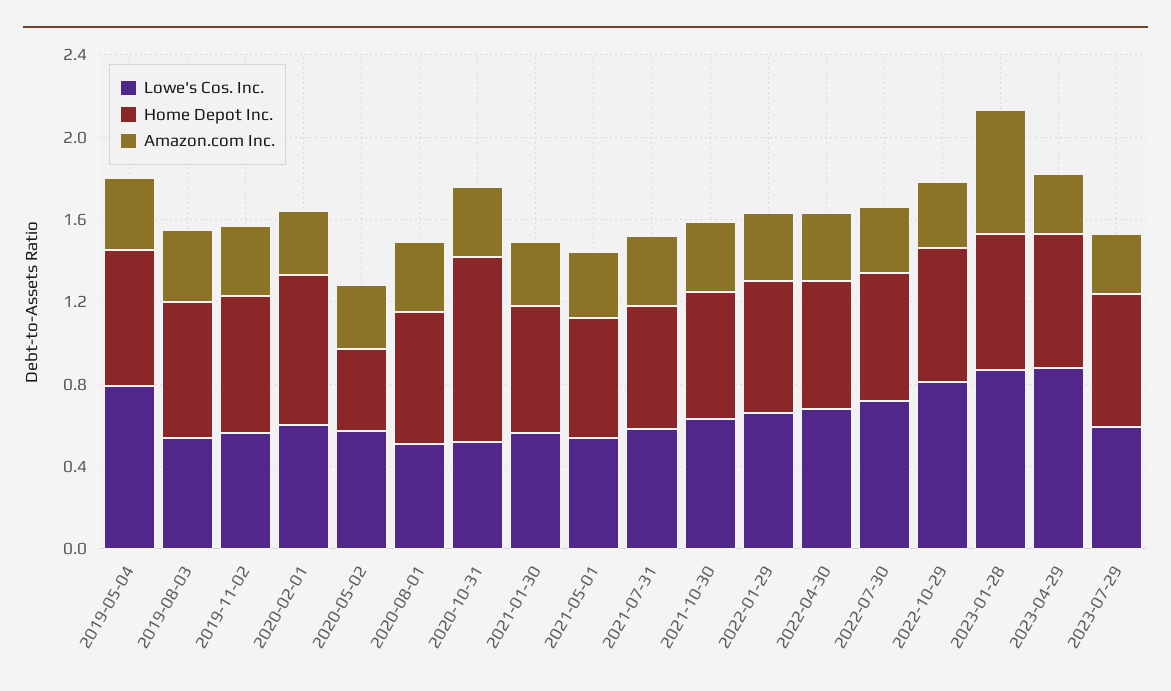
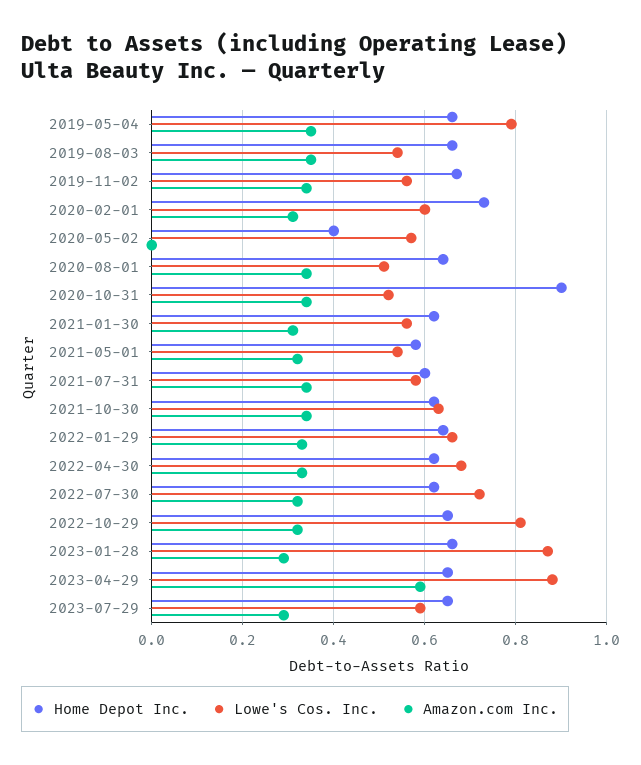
  {
    "Lowe's Cos. Inc.": {
      "2019-05-04": 0.8,
      "2019-08-03": 0.55,
      "2019-11-02": 0.55,
      "2020-02-01": 0.6,
      "2020-05-02": 0.55,
      "2020-08-01": 0.5,
      "2020-10-31": 0.5,
      "2021-01-30": 0.55,
      "2021-05-01": 0.55,
      "2021-07-31": 0.6,
      "2021-10-30": 0.65,
      "2022-01-29": 0.65,
      "2022-04-30": 0.7,
      "2022-07-30": 0.7,
      "2022-10-29": 0.8,
      "2023-01-28": 0.85,
      "2023-04-29": 0.9,
      "2023-07-29": 0.6
    },
    "Home Depot Inc.": {
      "2019-05-04": 0.65,
      "2019-08-03": 0.65,
      "2019-11-02": 0.65,
      "2020-02-01": 0.75,
      "2020-05-02": 0.4,
      "2020-08-01": 0.65,
      "2020-10-31": 0.9,
      "2021-01-30": 0.6,
      "2021-05-01": 0.6,
      "2021-07-31": 0.6,
      "2021-10-30": 0.6,
      "2022-01-29": 0.65,
      "2022-04-30": 0.6,
      "2022-07-30": 0.6,
      "2022-10-29": 0.65,
      "2023-01-28": 0.65,
      "2023-04-29": 0.65,
      "2023-07-29": 0.65
    },
    "Amazon.com Inc.": {
      "2019-05-04": 0.35,
      "2019-08-03": 0.35,
      "2019-11-02": 0.35,
      "2020-02-01": 0.3,
-     "2020-05-02": 0.3,
+     "2020-05-02": 0,
      "2020-08-01": 0.35,
      "2020-10-31": 0.35,
      "2021-01-30": 0.3,
      "2021-05-01": 0.3,
      "2021-07-31": 0.35,
      "2021-10-30": 0.35,
      "2022-01-29": 0.35,
      "2022-04-30": 0.35,
      "2022-07-30": 0.3,
      "2022-10-29": 0.3,
-     "2023-01-28": 0.6,
+     "2023-01-28": 0.3,
-     "2023-04-29": 0.3,
+     "2023-04-29": 0.6,
      "2023-07-29": 0.3
    }
  }

